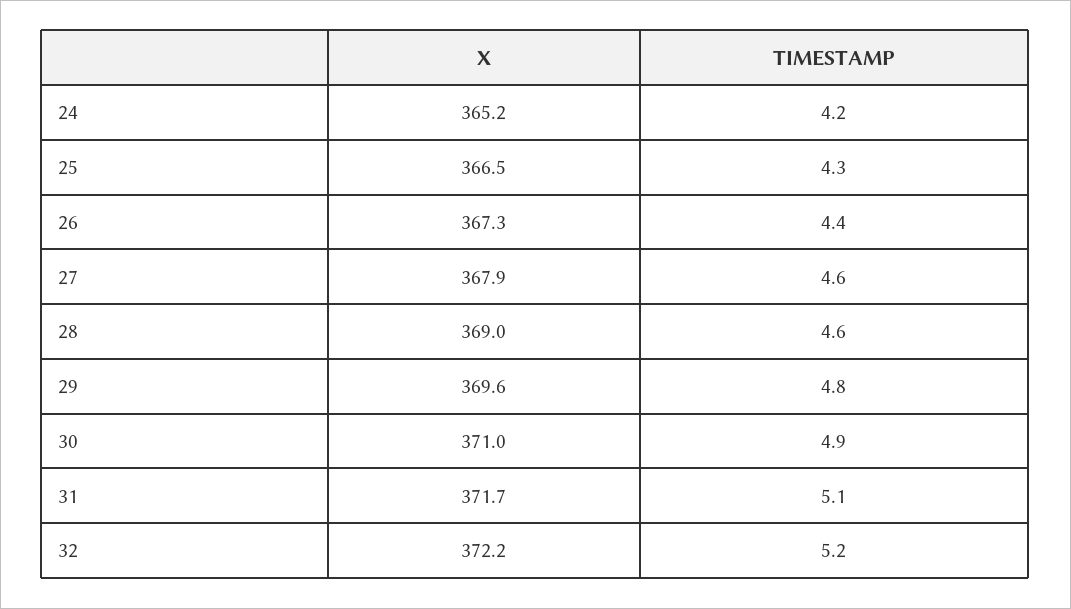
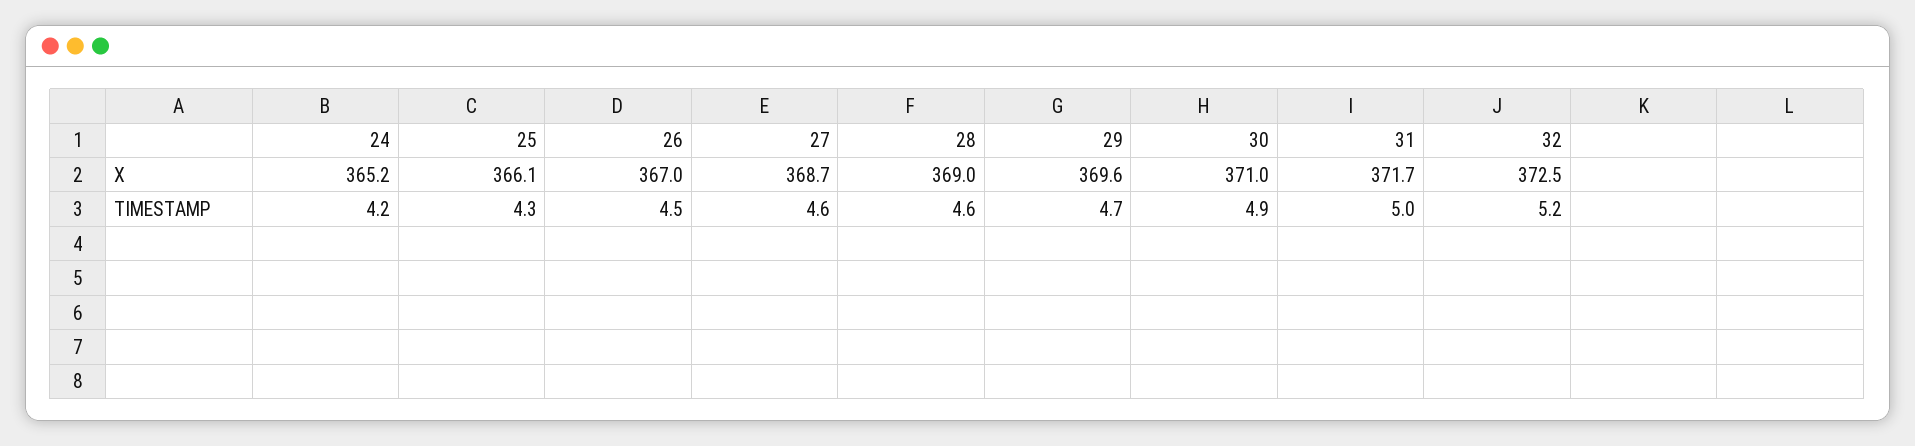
  {
    "X": {
      "24": 365.2,
-     "25": 366.5,
+     "25": 366.1,
-     "26": 367.3,
+     "26": 367,
-     "27": 367.9,
+     "27": 368.7,
      "28": 369,
      "29": 369.6,
      "30": 371,
      "31": 371.7,
-     "32": 372.2
+     "32": 372.5
    },
    "TIMESTAMP": {
      "24": 4.2,
      "25": 4.3,
-     "26": 4.4,
+     "26": 4.5,
      "27": 4.6,
      "28": 4.6,
-     "29": 4.8,
+     "29": 4.7,
      "30": 4.9,
-     "31": 5.1,
+     "31": 5,
      "32": 5.2
    }
  }

